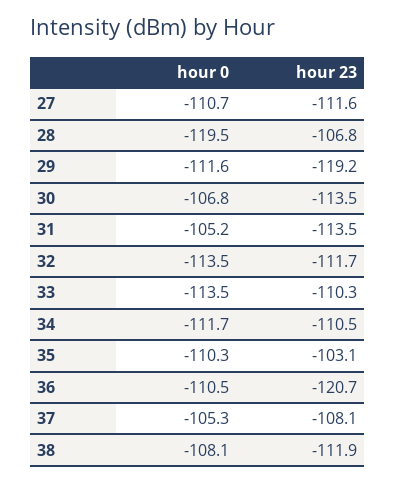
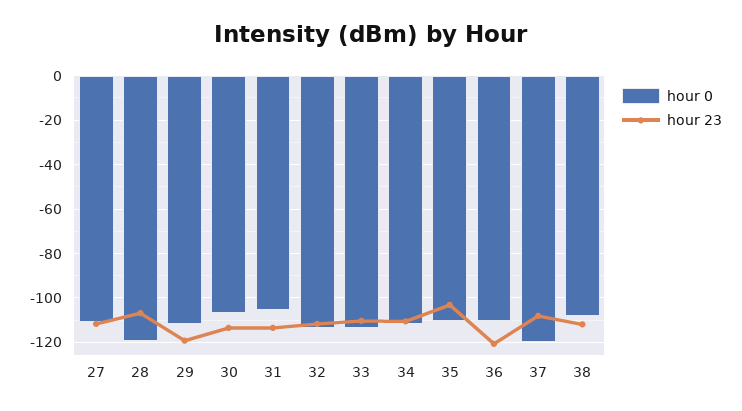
  {
    "hour 0": {
      "27": -110.7,
      "28": -119.5,
      "29": -111.6,
      "30": -106.8,
      "31": -105.2,
      "32": -113.5,
      "33": -113.5,
      "34": -111.7,
      "35": -110.3,
      "36": -110.5,
-     "37": -105.3,
+     "37": -120,
      "38": -108.1
    },
    "hour 23": {
      "27": -111.6,
      "28": -106.8,
      "29": -119.2,
      "30": -113.5,
      "31": -113.5,
      "32": -111.7,
      "33": -110.3,
      "34": -110.5,
      "35": -103.1,
      "36": -120.7,
      "37": -108.1,
      "38": -111.9
    }
  }

